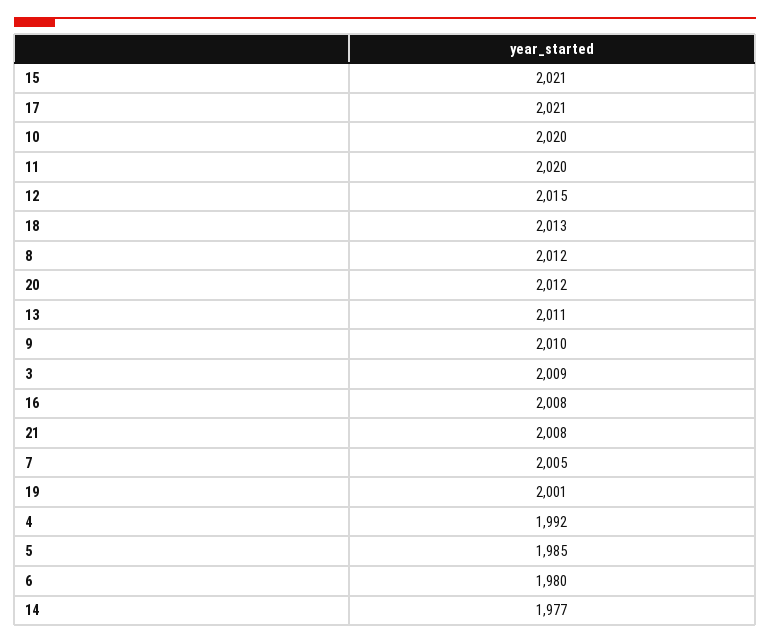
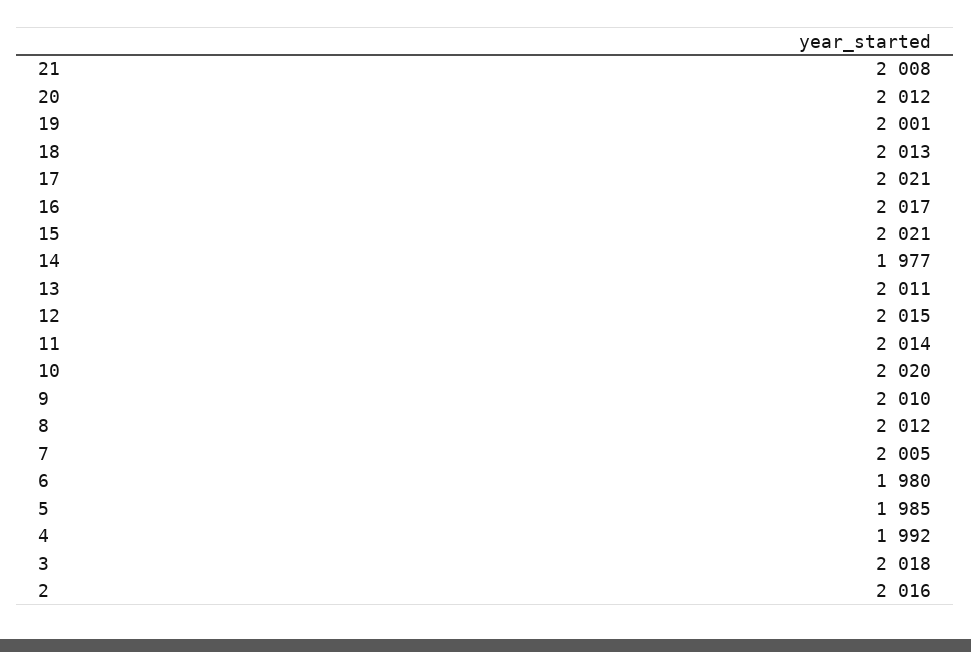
  {
    "15": 2021,
    "17": 2021,
    "10": 2020,
-   "11": 2020,
+   "11": 2014,
    "12": 2015,
    "18": 2013,
    "8": 2012,
    "20": 2012,
    "13": 2011,
    "9": 2010,
-   "3": 2009,
+   "3": 2018,
-   "16": 2008,
+   "16": 2017,
    "21": 2008,
    "7": 2005,
    "19": 2001,
    "4": 1992,
    "5": 1985,
    "6": 1980,
-   "14": 1977
+   "14": 1977,
+   "2": 2016
  }

